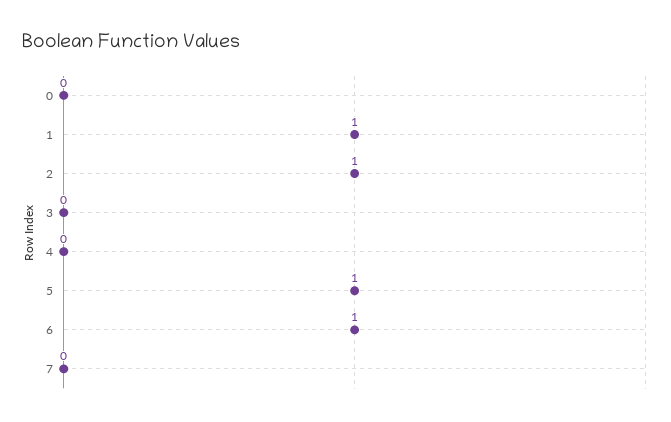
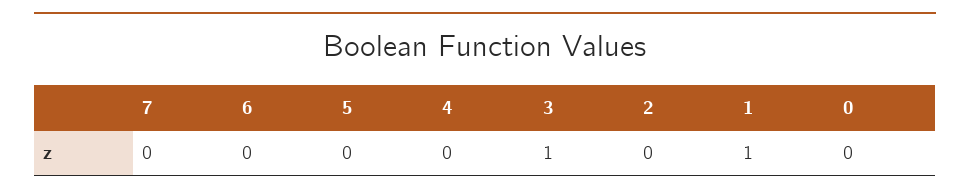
  {
    "0": 0,
    "1": 1,
-   "2": 1,
+   "2": 0,
-   "3": 0,
+   "3": 1,
    "4": 0,
-   "5": 1,
+   "5": 0,
-   "6": 1,
+   "6": 0,
    "7": 0
  }

